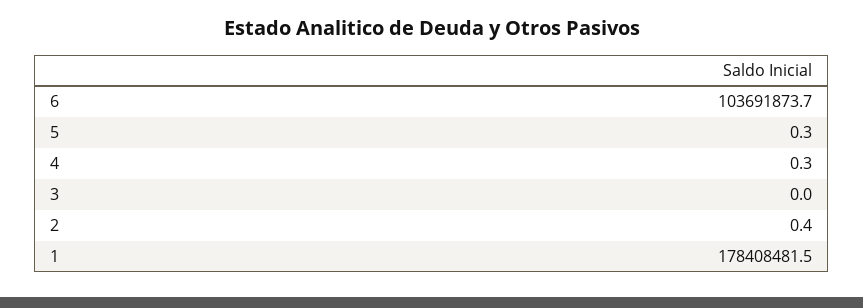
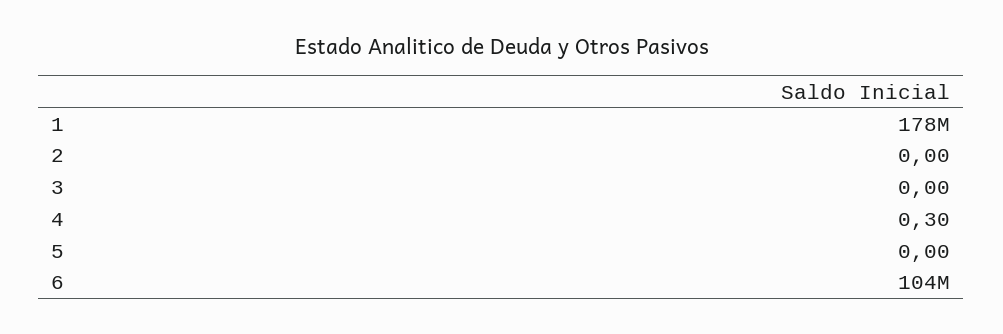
  {
    "6": 103691873.7,
-   "5": 0.3,
+   "5": 0,
    "4": 0.3,
    "3": 0,
-   "2": 0.4,
+   "2": 0,
    "1": 178408481.5
  }

